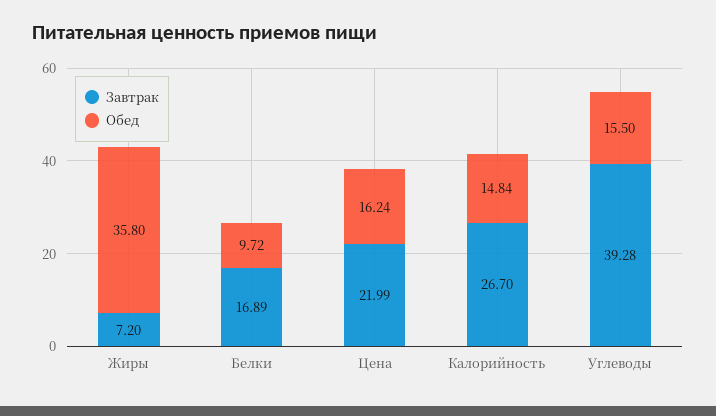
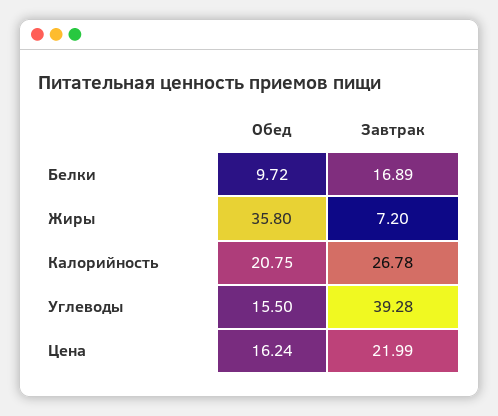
  {
    "Завтрак": {
      "Жиры": 7.2,
      "Белки": 16.89,
      "Цена": 21.99,
-     "Калорийность": 26.7,
+     "Калорийность": 26.78,
      "Углеводы": 39.28
    },
    "Обед": {
      "Жиры": 35.8,
      "Белки": 9.72,
      "Цена": 16.24,
-     "Калорийность": 14.84,
+     "Калорийность": 20.75,
      "Углеводы": 15.5
    }
  }

